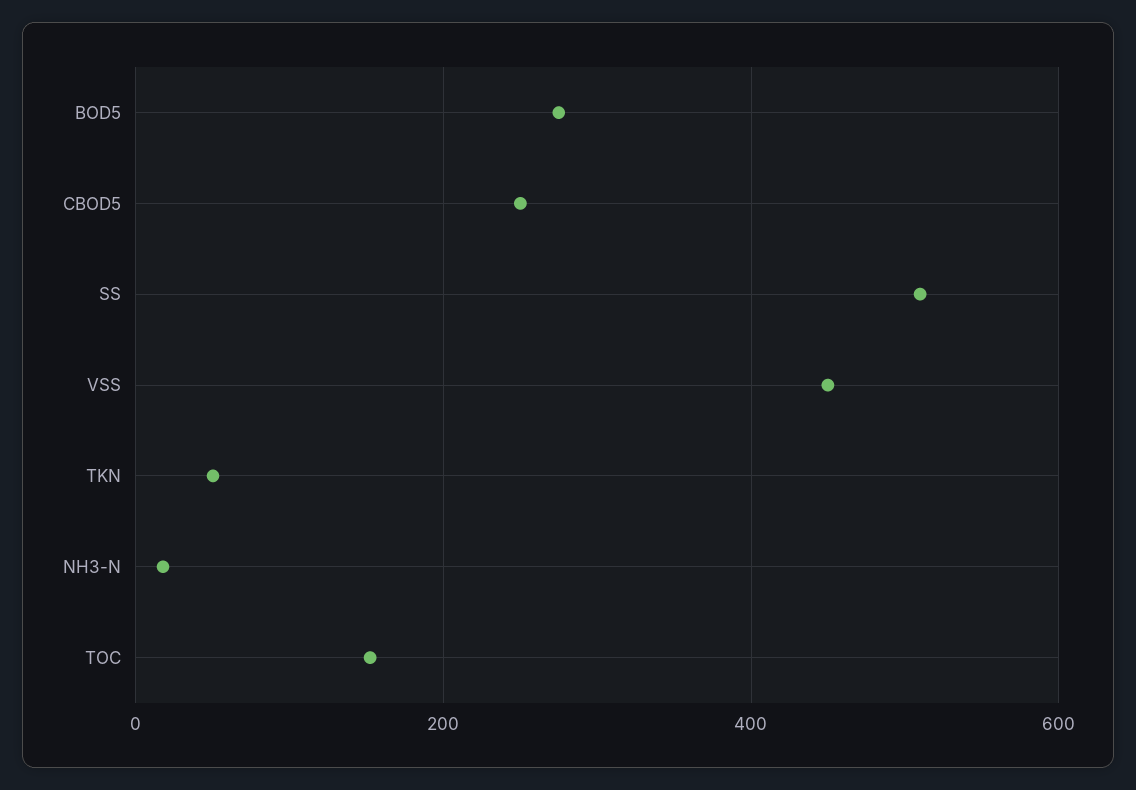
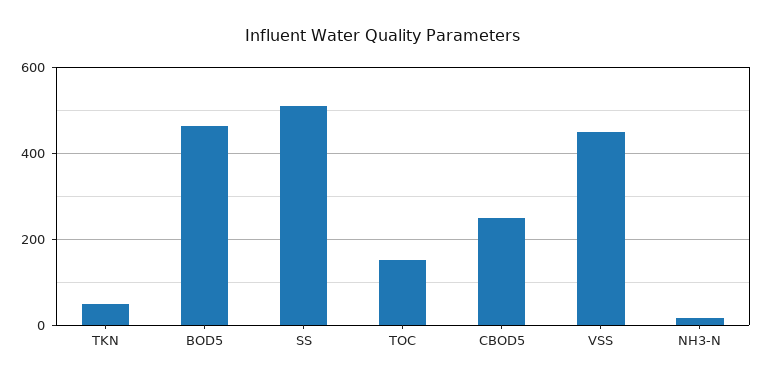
  {
-   "BOD5": 280,
+   "BOD5": 460,
    "CBOD5": 260,
    "SS": 520,
    "VSS": 460,
    "TKN": 60,
    "NH3-N": 20,
    "TOC": 160
  }

